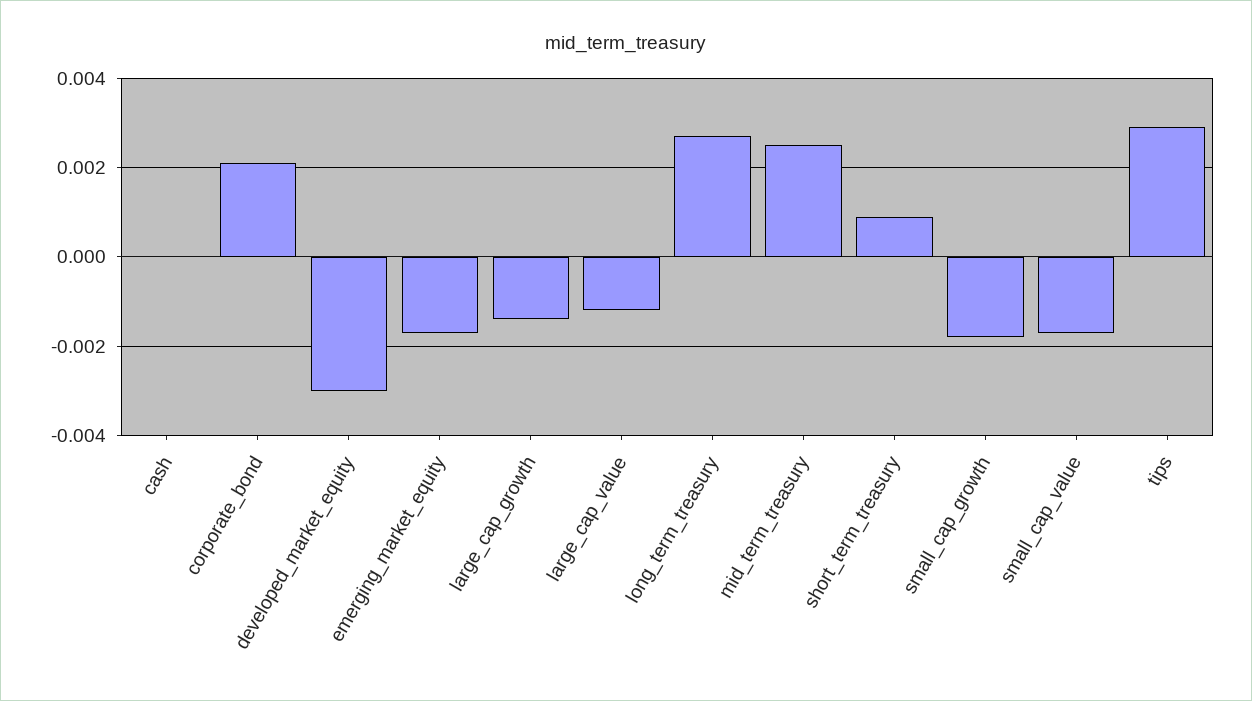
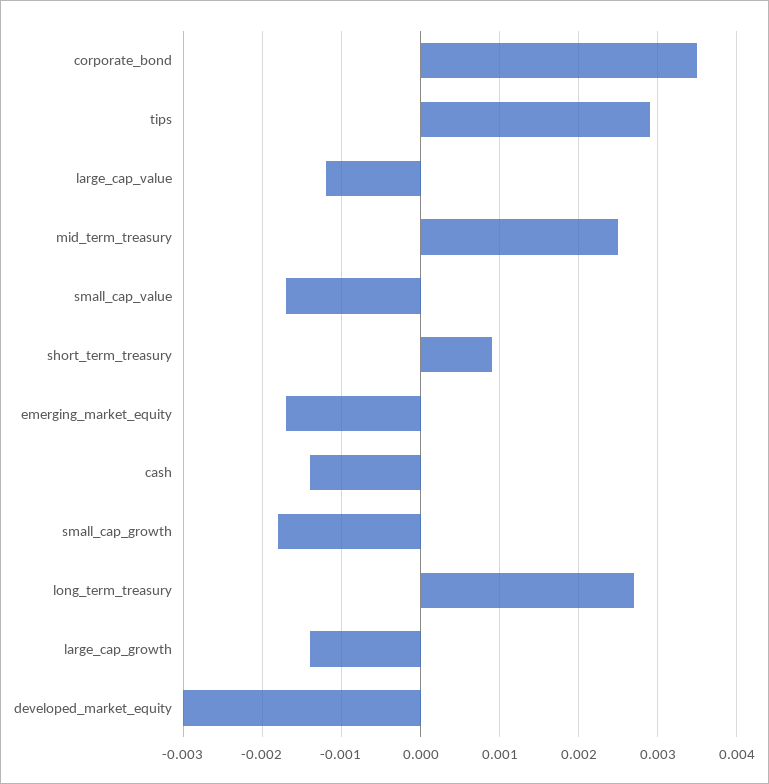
  {
-   "cash": 0,
+   "cash": -0.0014,
-   "corporate_bond": 0.002,
+   "corporate_bond": 0.0035,
    "developed_market_equity": -0.003,
    "emerging_market_equity": -0.0017,
    "large_cap_growth": -0.0014,
    "large_cap_value": -0.0012,
    "long_term_treasury": 0.0027,
    "mid_term_treasury": 0.0025,
    "short_term_treasury": 0.0009,
    "small_cap_growth": -0.0018,
    "small_cap_value": -0.0017,
    "tips": 0.0029
  }

